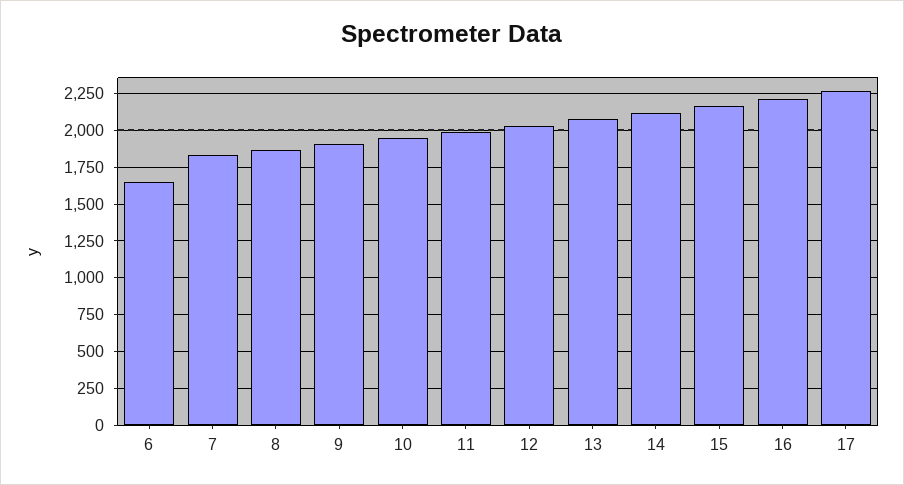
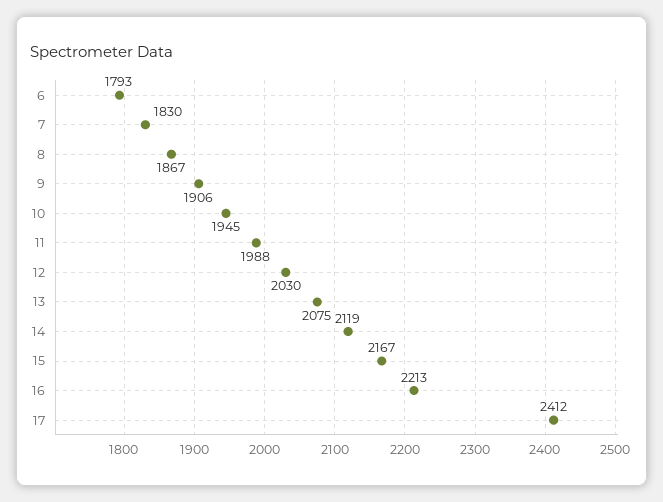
  {
-   "6": 1650,
+   "6": 1793,
    "7": 1830,
    "8": 1867,
    "9": 1906,
    "10": 1945,
    "11": 1988,
    "12": 2030,
    "13": 2075,
    "14": 2119,
    "15": 2167,
    "16": 2213,
-   "17": 2250
+   "17": 2412
  }

